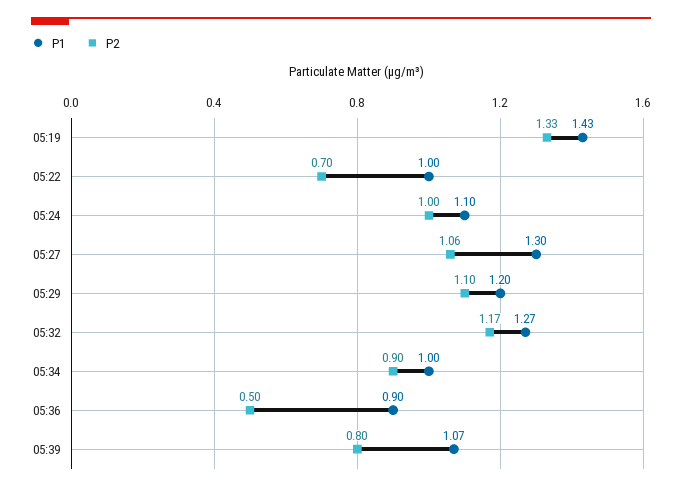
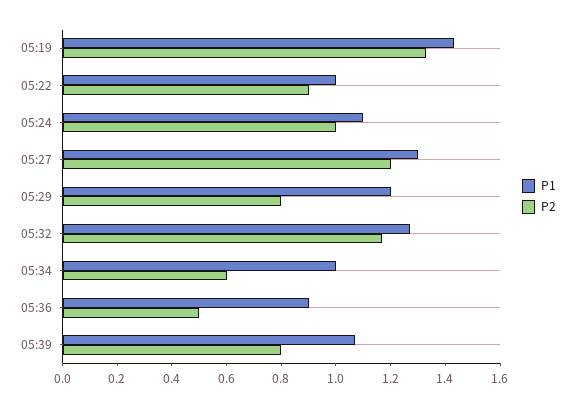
  {
    "P1": {
      "05:19": 1.43,
      "05:22": 1,
      "05:24": 1.1,
      "05:27": 1.3,
      "05:29": 1.2,
      "05:32": 1.27,
      "05:34": 1,
      "05:36": 0.9,
      "05:39": 1.07
    },
    "P2": {
      "05:19": 1.33,
-     "05:22": 0.7,
+     "05:22": 0.9,
      "05:24": 1,
-     "05:27": 1.06,
+     "05:27": 1.2,
-     "05:29": 1.1,
+     "05:29": 0.8,
      "05:32": 1.17,
-     "05:34": 0.9,
+     "05:34": 0.6,
      "05:36": 0.5,
      "05:39": 0.8
    }
  }

